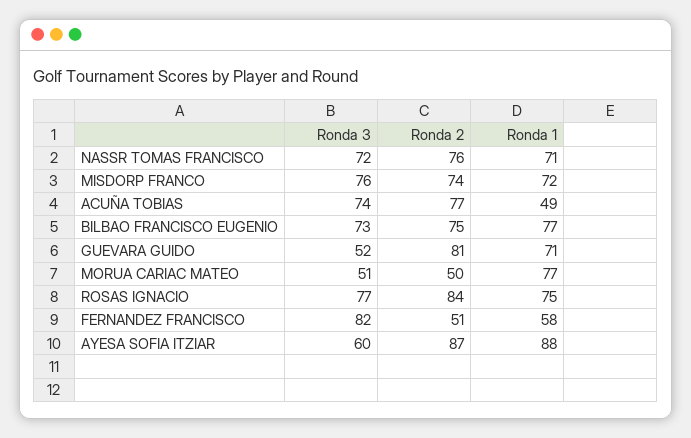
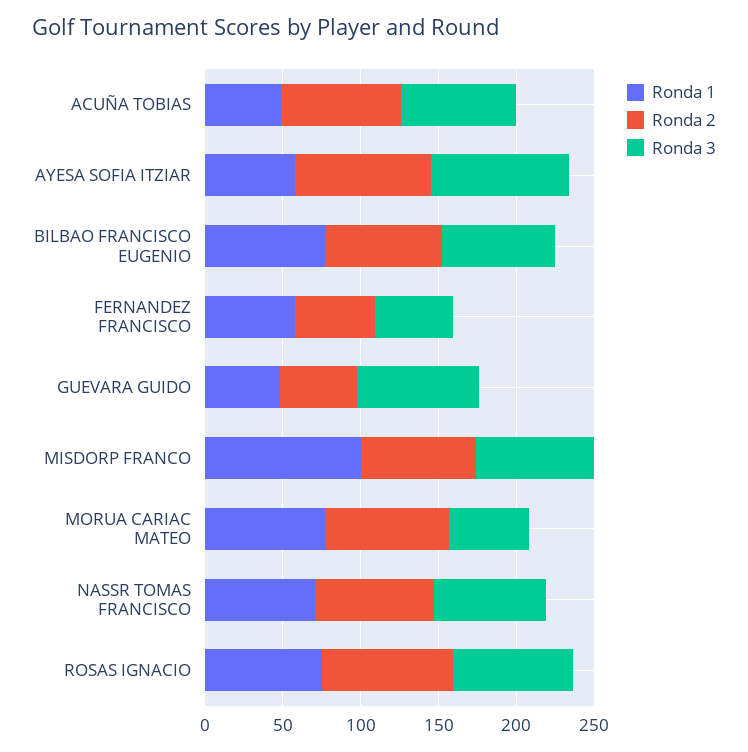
  {
    "Ronda 3": {
      "NASSR TOMAS FRANCISCO": 72,
      "MISDORP FRANCO": 76,
      "ACUÑA TOBIAS": 74,
      "BILBAO FRANCISCO EUGENIO": 73,
-     "GUEVARA GUIDO": 52,
+     "GUEVARA GUIDO": 80,
      "MORUA CARIAC MATEO": 51,
      "ROSAS IGNACIO": 77,
-     "FERNANDEZ FRANCISCO": 82,
+     "FERNANDEZ FRANCISCO": 50,
-     "AYESA SOFIA ITZIAR": 60
+     "AYESA SOFIA ITZIAR": 90
    },
    "Ronda 2": {
      "NASSR TOMAS FRANCISCO": 76,
      "MISDORP FRANCO": 74,
      "ACUÑA TOBIAS": 77,
      "BILBAO FRANCISCO EUGENIO": 75,
-     "GUEVARA GUIDO": 81,
+     "GUEVARA GUIDO": 50,
-     "MORUA CARIAC MATEO": 50,
+     "MORUA CARIAC MATEO": 80,
      "ROSAS IGNACIO": 84,
      "FERNANDEZ FRANCISCO": 51,
      "AYESA SOFIA ITZIAR": 87
    },
    "Ronda 1": {
      "NASSR TOMAS FRANCISCO": 71,
-     "MISDORP FRANCO": 72,
+     "MISDORP FRANCO": 100,
      "ACUÑA TOBIAS": 49,
      "BILBAO FRANCISCO EUGENIO": 77,
-     "GUEVARA GUIDO": 71,
+     "GUEVARA GUIDO": 50,
      "MORUA CARIAC MATEO": 77,
      "ROSAS IGNACIO": 75,
      "FERNANDEZ FRANCISCO": 58,
-     "AYESA SOFIA ITZIAR": 88
+     "AYESA SOFIA ITZIAR": 60
    }
  }

